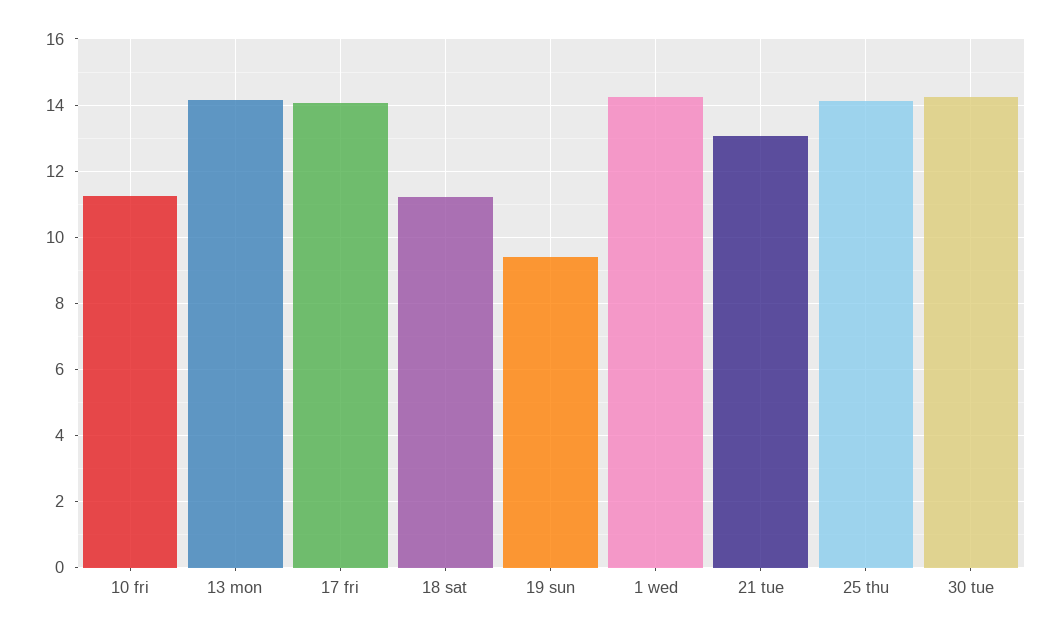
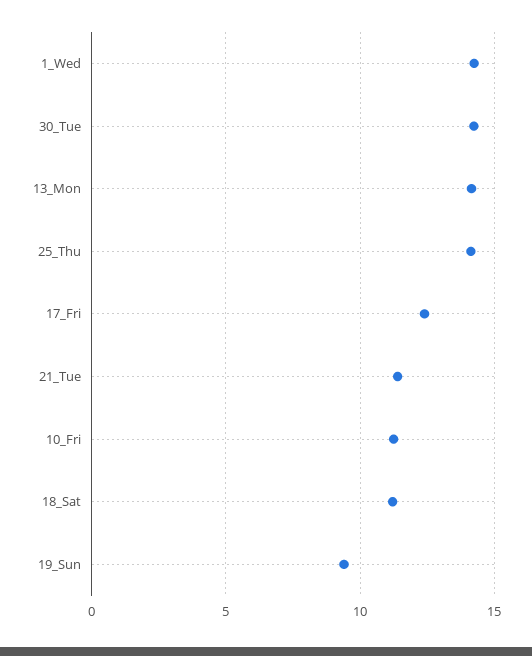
  {
    "10 fri": 11.2,
    "13 mon": 14.2,
-   "17 fri": 14,
+   "17 fri": 12.5,
    "18 sat": 11.2,
    "19 sun": 9.4,
    "1 wed": 14.2,
-   "21 tue": 13,
+   "21 tue": 11.5,
    "25 thu": 14.2,
    "30 tue": 14.2
  }

